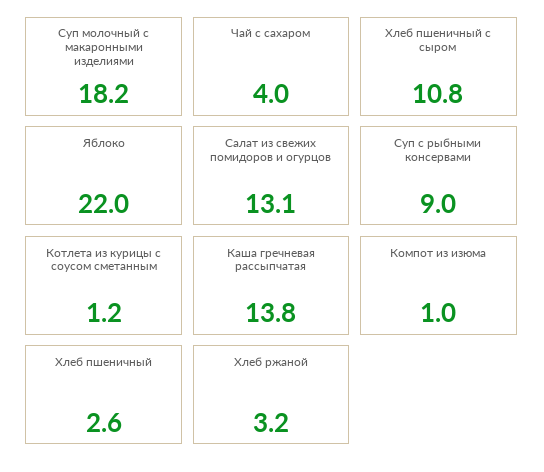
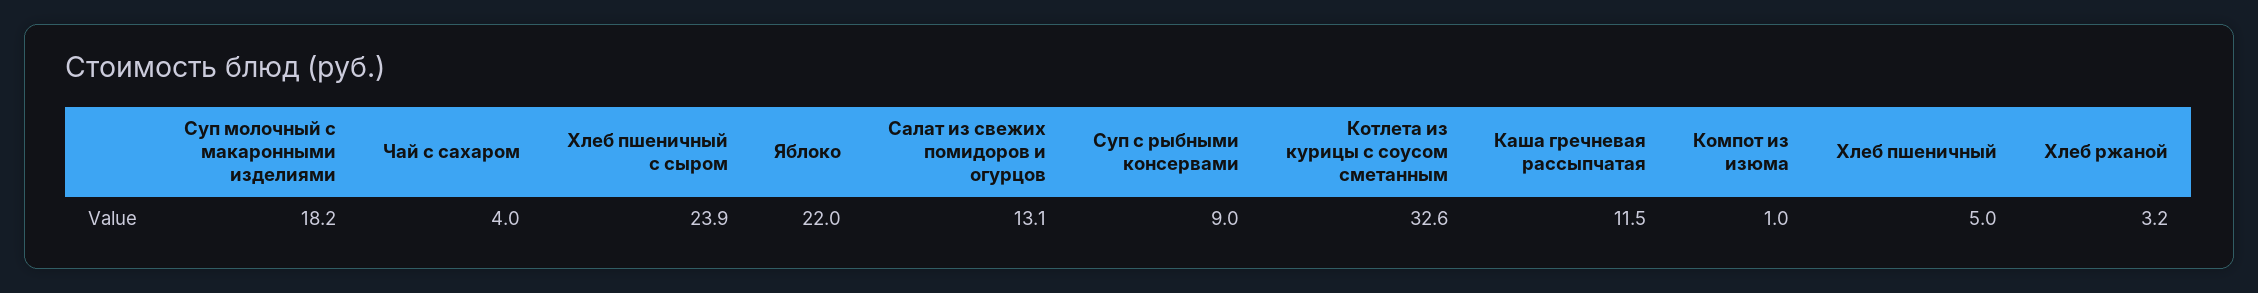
  {
    "Суп молочный с макаронными изделиями": 18.2,
    "Чай с сахаром": 4,
-   "Хлеб пшеничный с сыром": 10.8,
+   "Хлеб пшеничный с сыром": 23.9,
    "Яблоко": 22,
    "Салат из свежих помидоров и огурцов": 13.1,
    "Суп с рыбными консервами": 9,
-   "Котлета из курицы с соусом сметанным": 1.2,
+   "Котлета из курицы с соусом сметанным": 32.6,
-   "Каша гречневая рассыпчатая": 13.8,
+   "Каша гречневая рассыпчатая": 11.5,
    "Компот из изюма": 1,
-   "Хлеб пшеничный": 2.6,
+   "Хлеб пшеничный": 5,
    "Хлеб ржаной": 3.2
  }

